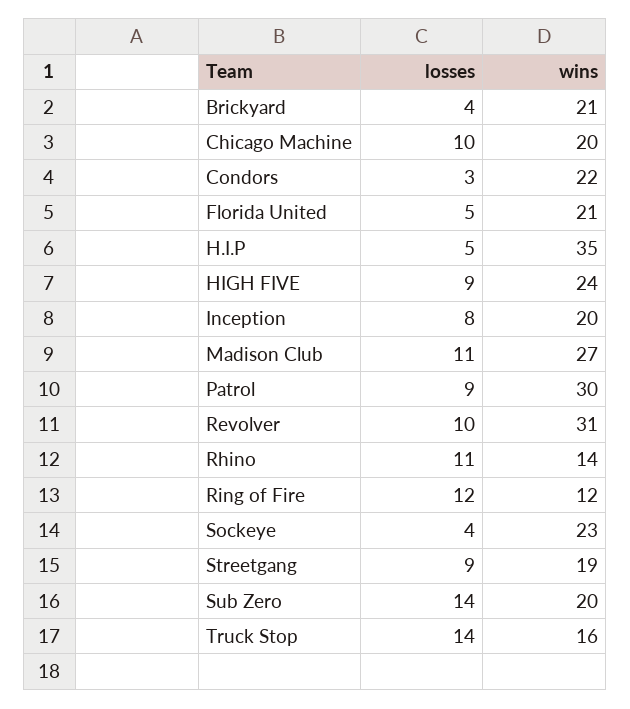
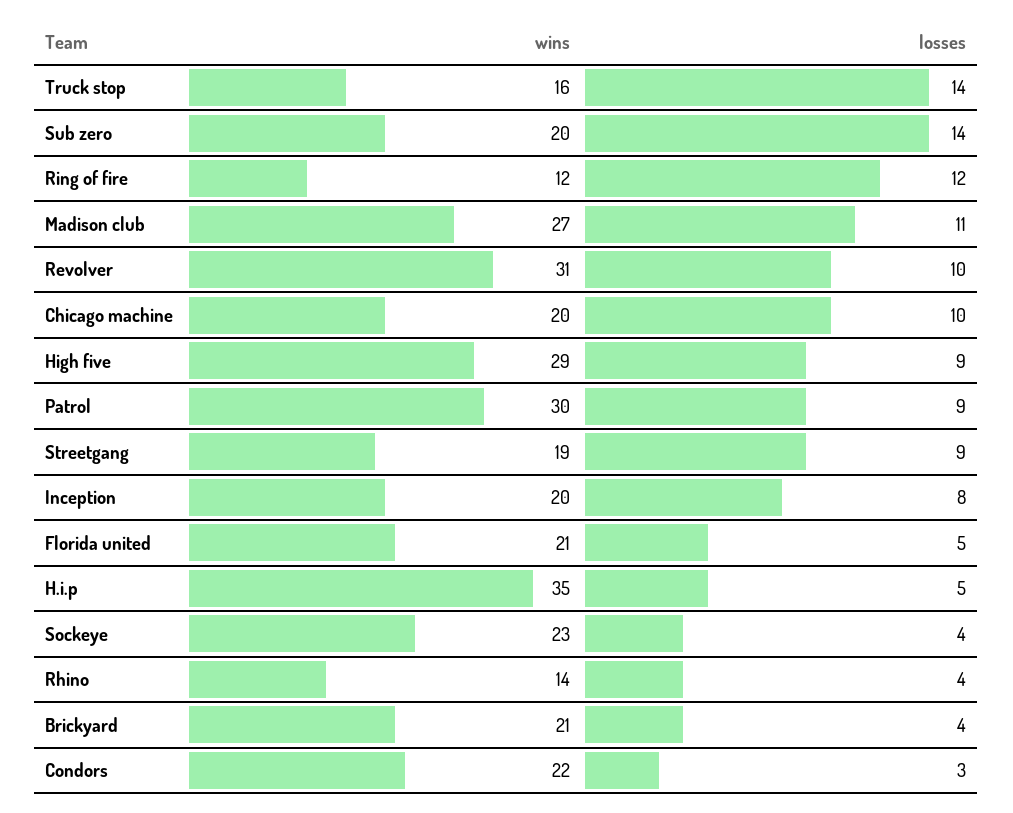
  {
    "losses": {
      "Brickyard": 4,
      "Chicago Machine": 10,
      "Condors": 3,
      "Florida United": 5,
      "H.I.P": 5,
      "HIGH FIVE": 9,
      "Inception": 8,
      "Madison Club": 11,
      "Patrol": 9,
      "Revolver": 10,
-     "Rhino": 11,
+     "Rhino": 4,
      "Ring of Fire": 12,
      "Sockeye": 4,
      "Streetgang": 9,
      "Sub Zero": 14,
      "Truck Stop": 14
    },
    "wins": {
      "Brickyard": 21,
      "Chicago Machine": 20,
      "Condors": 22,
      "Florida United": 21,
      "H.I.P": 35,
-     "HIGH FIVE": 24,
+     "HIGH FIVE": 29,
      "Inception": 20,
      "Madison Club": 27,
      "Patrol": 30,
      "Revolver": 31,
      "Rhino": 14,
      "Ring of Fire": 12,
      "Sockeye": 23,
      "Streetgang": 19,
      "Sub Zero": 20,
      "Truck Stop": 16
    }
  }

